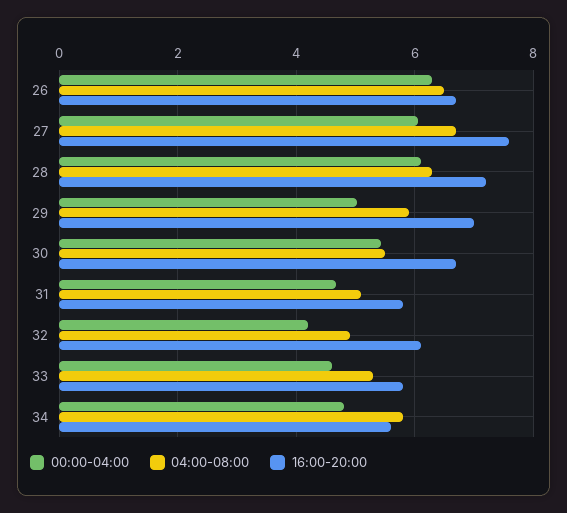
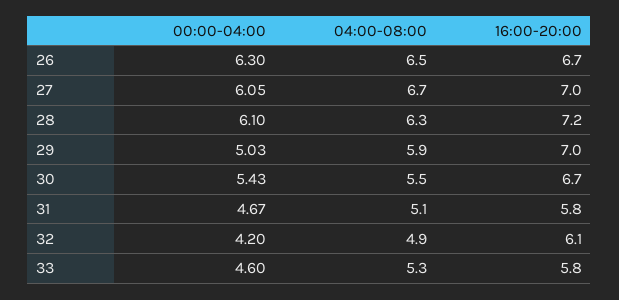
  {
    "00:00-04:00": {
      "26": 6.3,
      "27": 6.05,
      "28": 6.1,
      "29": 5.03,
      "30": 5.43,
      "31": 4.67,
      "32": 4.2,
-     "33": 4.6,
+     "33": 4.6
-     "34": 4.8
    },
    "04:00-08:00": {
      "26": 6.5,
      "27": 6.7,
      "28": 6.3,
      "29": 5.9,
      "30": 5.5,
      "31": 5.1,
      "32": 4.9,
-     "33": 5.3,
+     "33": 5.3
-     "34": 5.8
    },
    "16:00-20:00": {
      "26": 6.7,
-     "27": 7.6,
+     "27": 7,
      "28": 7.2,
      "29": 7,
      "30": 6.7,
      "31": 5.8,
      "32": 6.1,
-     "33": 5.8,
+     "33": 5.8
-     "34": 5.6
    }
  }

